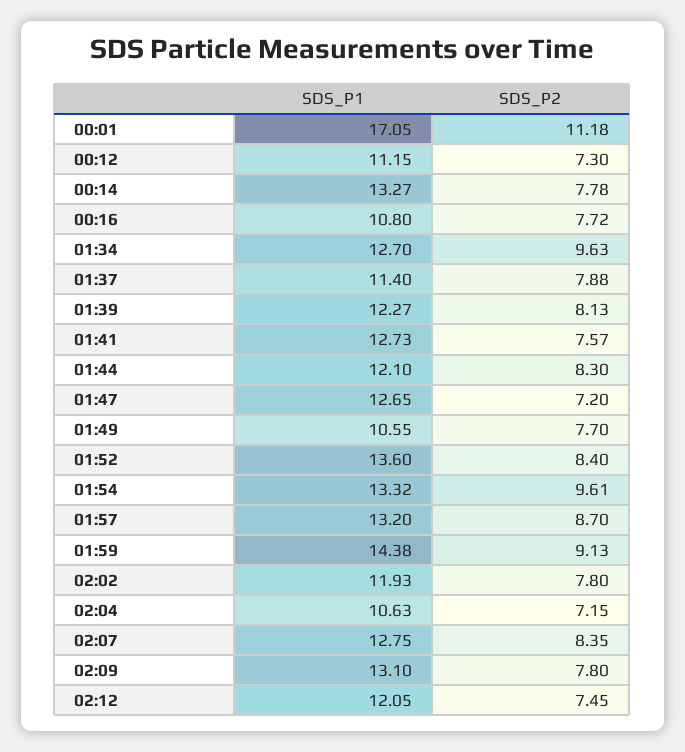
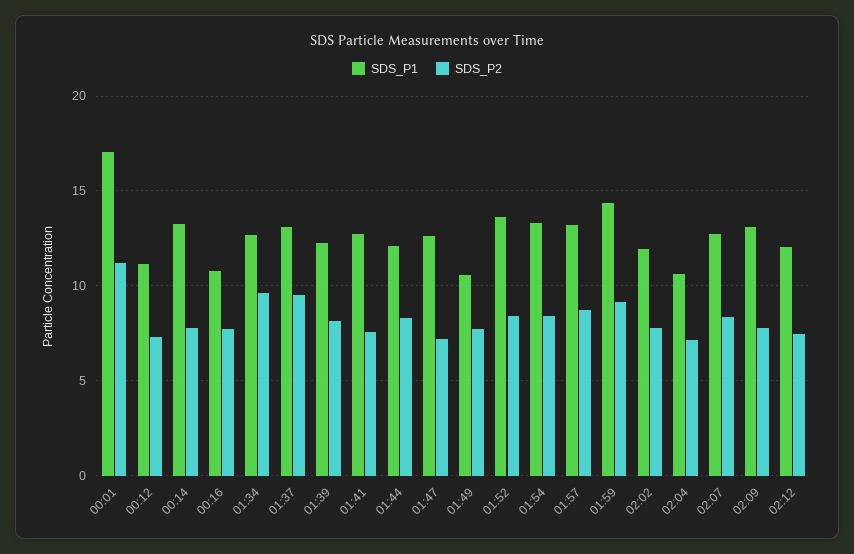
  {
    "SDS_P1": {
      "00:01": 17.05,
      "00:12": 11.15,
      "00:14": 13.27,
      "00:16": 10.8,
      "01:34": 12.7,
-     "01:37": 11.4,
+     "01:37": 13,
      "01:39": 12.27,
      "01:41": 12.73,
      "01:44": 12.1,
      "01:47": 12.65,
      "01:49": 10.55,
      "01:52": 13.6,
      "01:54": 13.32,
      "01:57": 13.2,
      "01:59": 14.38,
      "02:02": 11.93,
      "02:04": 10.63,
      "02:07": 12.75,
      "02:09": 13.1,
      "02:12": 12.05
    },
    "SDS_P2": {
      "00:01": 11.18,
      "00:12": 7.3,
      "00:14": 7.78,
      "00:16": 7.72,
      "01:34": 9.63,
-     "01:37": 7.88,
+     "01:37": 9.5,
      "01:39": 8.13,
      "01:41": 7.57,
      "01:44": 8.3,
      "01:47": 7.2,
      "01:49": 7.7,
      "01:52": 8.4,
-     "01:54": 9.61,
+     "01:54": 8.5,
      "01:57": 8.7,
      "01:59": 9.13,
      "02:02": 7.8,
      "02:04": 7.15,
      "02:07": 8.35,
      "02:09": 7.8,
      "02:12": 7.45
    }
  }

